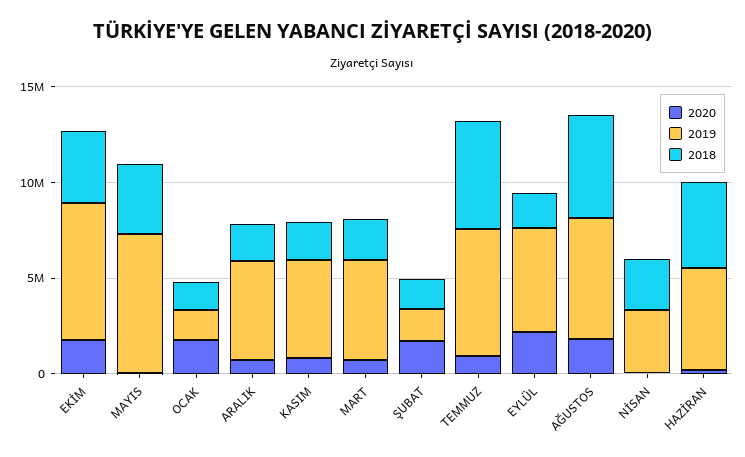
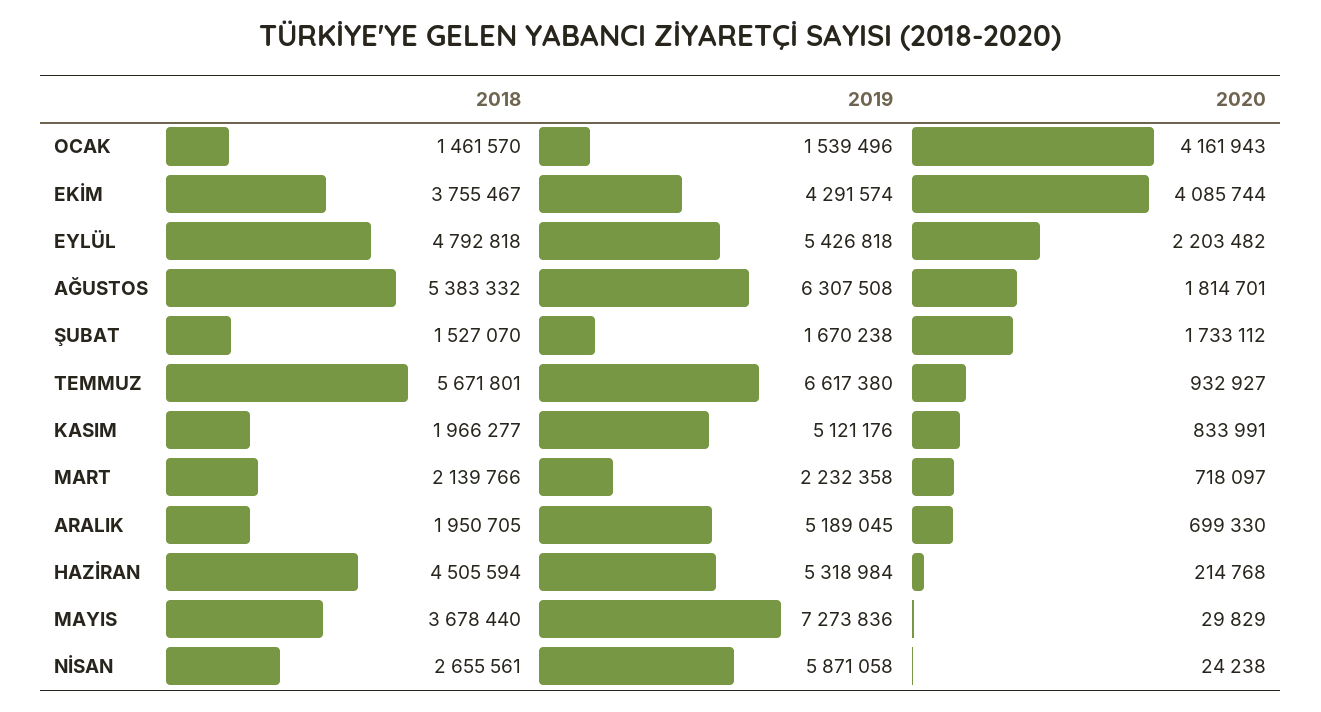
  {
    "2020": {
-     "EKİM": 2000000,
+     "EKİM": 4085744,
      "MAYIS": 29829,
-     "OCAK": 2000000,
+     "OCAK": 4161943,
      "ARALIK": 699330,
      "KASIM": 833991,
      "MART": 718097,
      "ŞUBAT": 1733112,
      "TEMMUZ": 932927,
      "EYLÜL": 2203482,
      "AĞUSTOS": 1814701,
      "NİSAN": 24238,
      "HAZİRAN": 214768
    },
    "2019": {
-     "EKİM": 7000000,
+     "EKİM": 4291574,
      "MAYIS": 7273836,
      "OCAK": 1539496,
      "ARALIK": 5189045,
      "KASIM": 5121176,
-     "MART": 5000000,
+     "MART": 2232358,
      "ŞUBAT": 1670238,
      "TEMMUZ": 6617380,
      "EYLÜL": 5426818,
      "AĞUSTOS": 6307508,
-     "NİSAN": 3000000,
+     "NİSAN": 5871058,
      "HAZİRAN": 5318984
    },
    "2018": {
      "EKİM": 3755467,
      "MAYIS": 3678440,
      "OCAK": 1461570,
      "ARALIK": 1950705,
      "KASIM": 1966277,
      "MART": 2139766,
      "ŞUBAT": 1527070,
      "TEMMUZ": 5671801,
-     "EYLÜL": 2000000,
+     "EYLÜL": 4792818,
      "AĞUSTOS": 5383332,
      "NİSAN": 2655561,
      "HAZİRAN": 4505594
    }
  }

